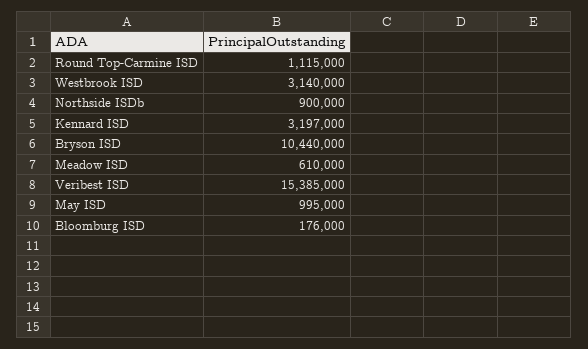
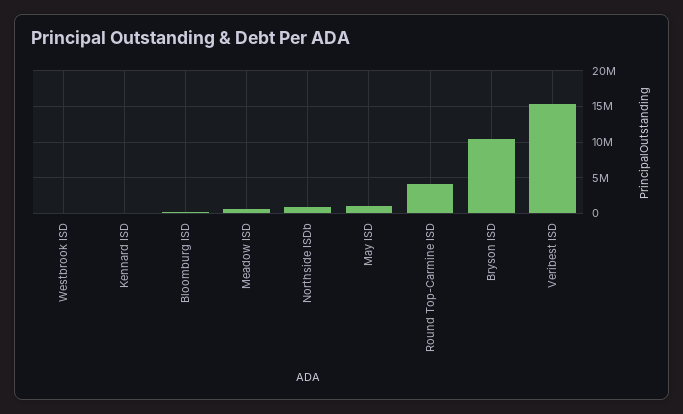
  {
-   "Round Top-Carmine ISD": 1115000,
+   "Round Top-Carmine ISD": 4000000,
-   "Westbrook ISD": 3140000,
+   "Westbrook ISD": 0,
    "Northside ISDb": 900000,
-   "Kennard ISD": 3197000,
+   "Kennard ISD": 0,
    "Bryson ISD": 10440000,
    "Meadow ISD": 610000,
    "Veribest ISD": 15385000,
    "May ISD": 995000,
    "Bloomburg ISD": 176000
  }

